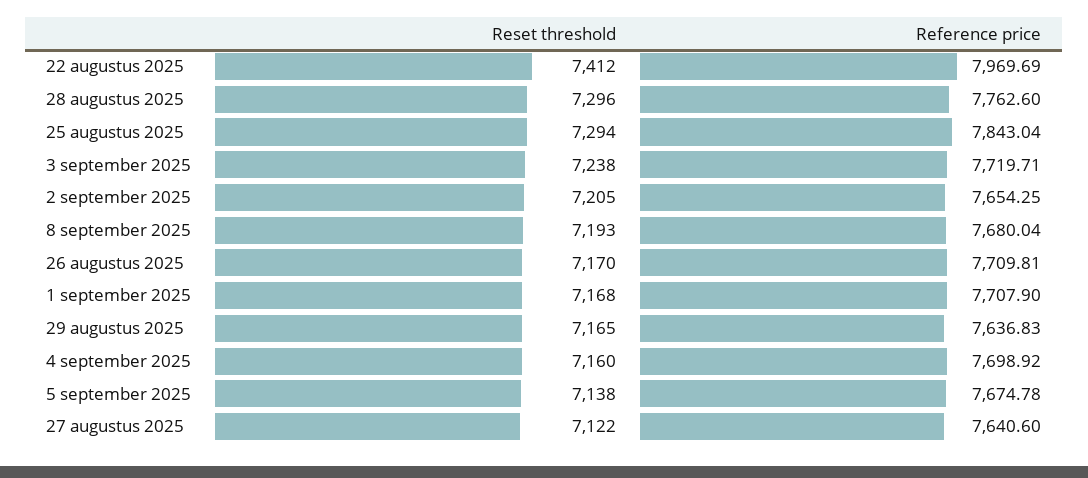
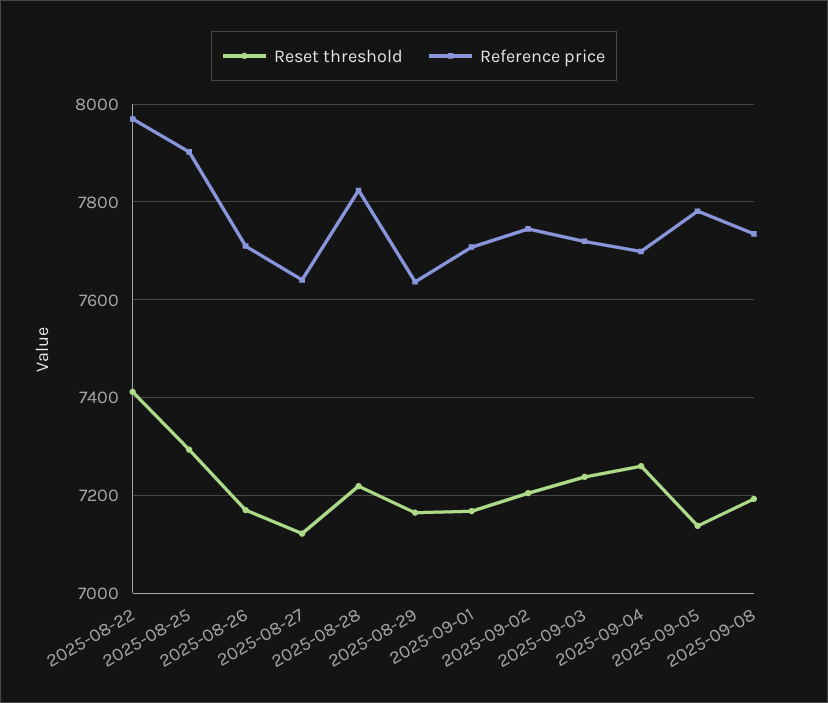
  {
    "Reset threshold": {
      "22 augustus 2025": 7412,
-     "28 augustus 2025": 7296,
+     "28 augustus 2025": 7220,
      "25 augustus 2025": 7294,
      "3 september 2025": 7238,
      "2 september 2025": 7205,
      "8 september 2025": 7193,
      "26 augustus 2025": 7170,
      "1 september 2025": 7168,
      "29 augustus 2025": 7165,
-     "4 september 2025": 7160,
+     "4 september 2025": 7260,
      "5 september 2025": 7138,
      "27 augustus 2025": 7122
    },
    "Reference price": {
      "22 augustus 2025": 7969.69,
-     "28 augustus 2025": 7762.6,
+     "28 augustus 2025": 7820,
-     "25 augustus 2025": 7843.04,
+     "25 augustus 2025": 7900,
      "3 september 2025": 7719.71,
-     "2 september 2025": 7654.25,
+     "2 september 2025": 7740,
-     "8 september 2025": 7680.04,
+     "8 september 2025": 7740,
      "26 augustus 2025": 7709.81,
      "1 september 2025": 7707.9,
      "29 augustus 2025": 7636.83,
      "4 september 2025": 7698.92,
-     "5 september 2025": 7674.78,
+     "5 september 2025": 7780,
      "27 augustus 2025": 7640.6
    }
  }

